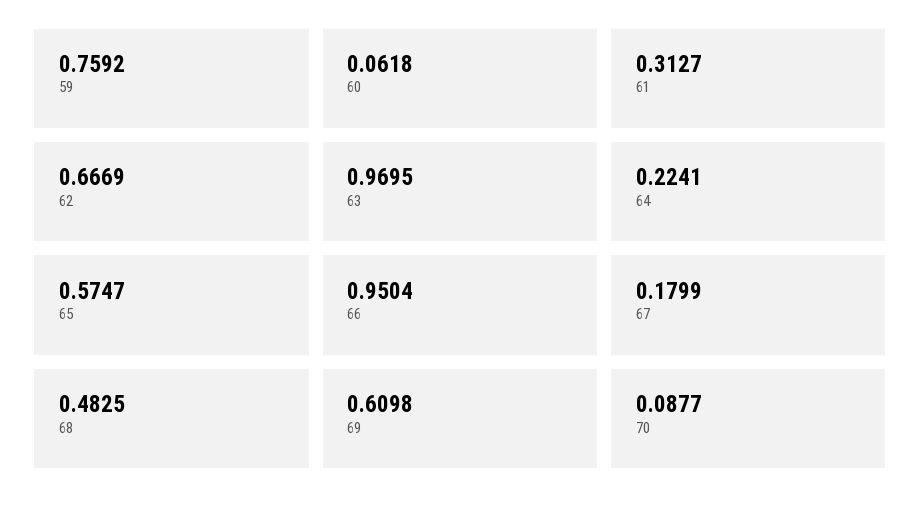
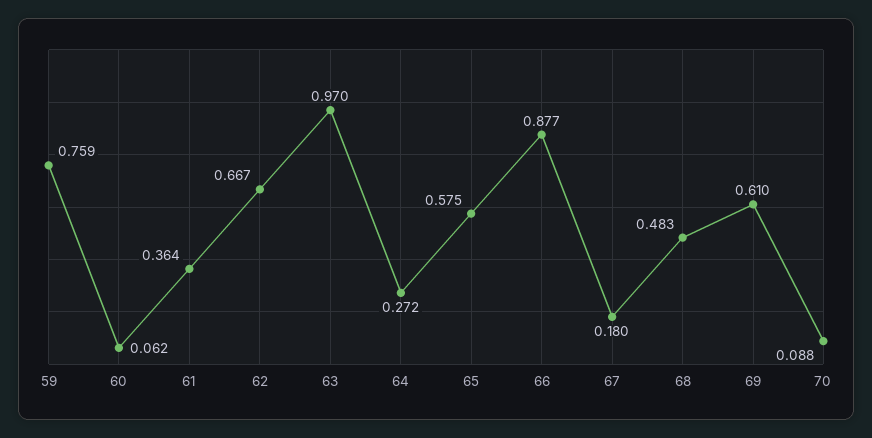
  {
    "59": 0.7592,
    "60": 0.0618,
-   "61": 0.3127,
+   "61": 0.364,
    "62": 0.6669,
    "63": 0.9695,
-   "64": 0.2241,
+   "64": 0.272,
    "65": 0.5747,
-   "66": 0.9504,
+   "66": 0.877,
    "67": 0.1799,
    "68": 0.4825,
    "69": 0.6098,
    "70": 0.0877
  }

